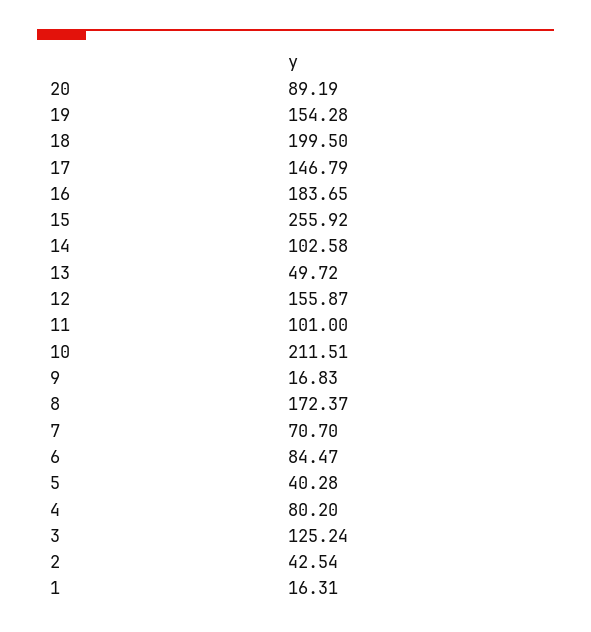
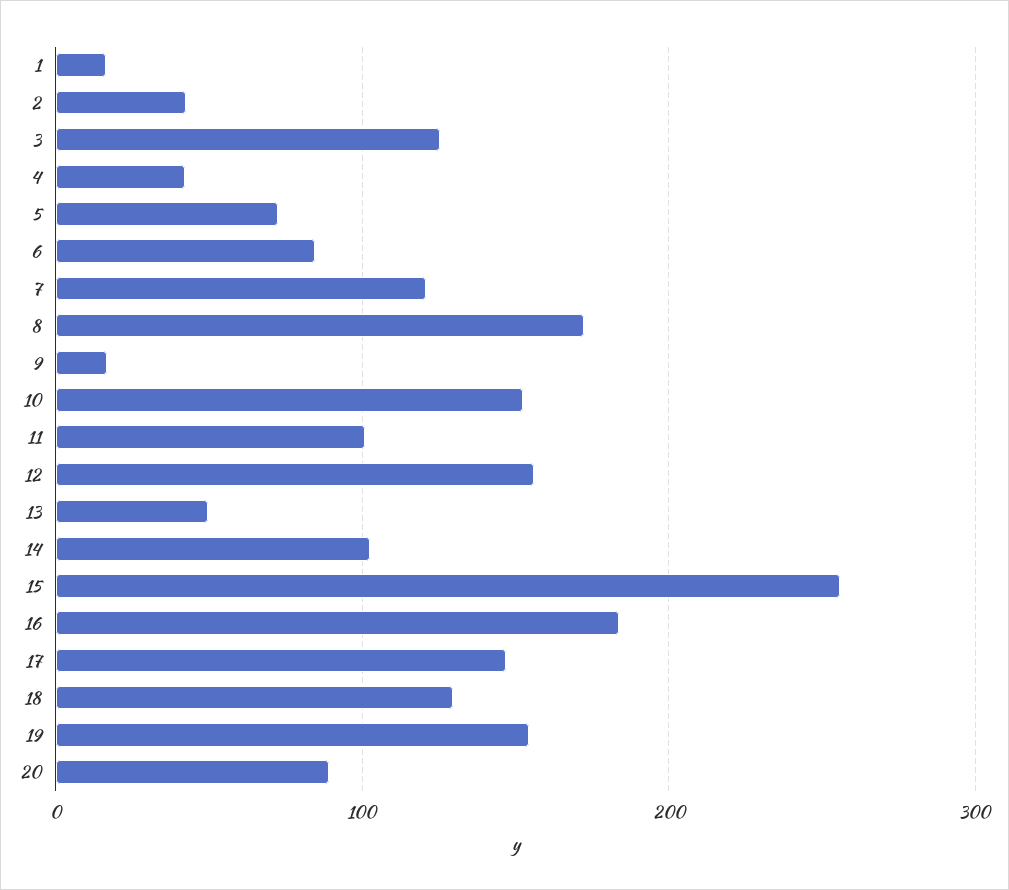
  {
    "20": 89.19,
    "19": 154.28,
-   "18": 199.5,
+   "18": 130,
    "17": 146.79,
    "16": 183.65,
    "15": 255.92,
    "14": 102.58,
    "13": 49.72,
    "12": 155.87,
    "11": 101,
-   "10": 211.51,
+   "10": 150,
    "9": 16.83,
    "8": 172.37,
-   "7": 70.7,
+   "7": 120,
    "6": 84.47,
-   "5": 40.28,
+   "5": 70,
-   "4": 80.2,
+   "4": 40,
    "3": 125.24,
    "2": 42.54,
    "1": 16.31
  }

